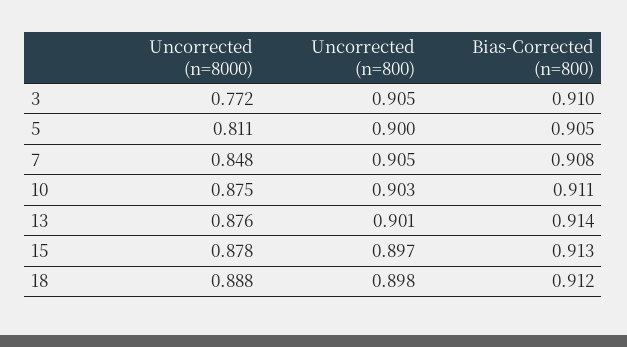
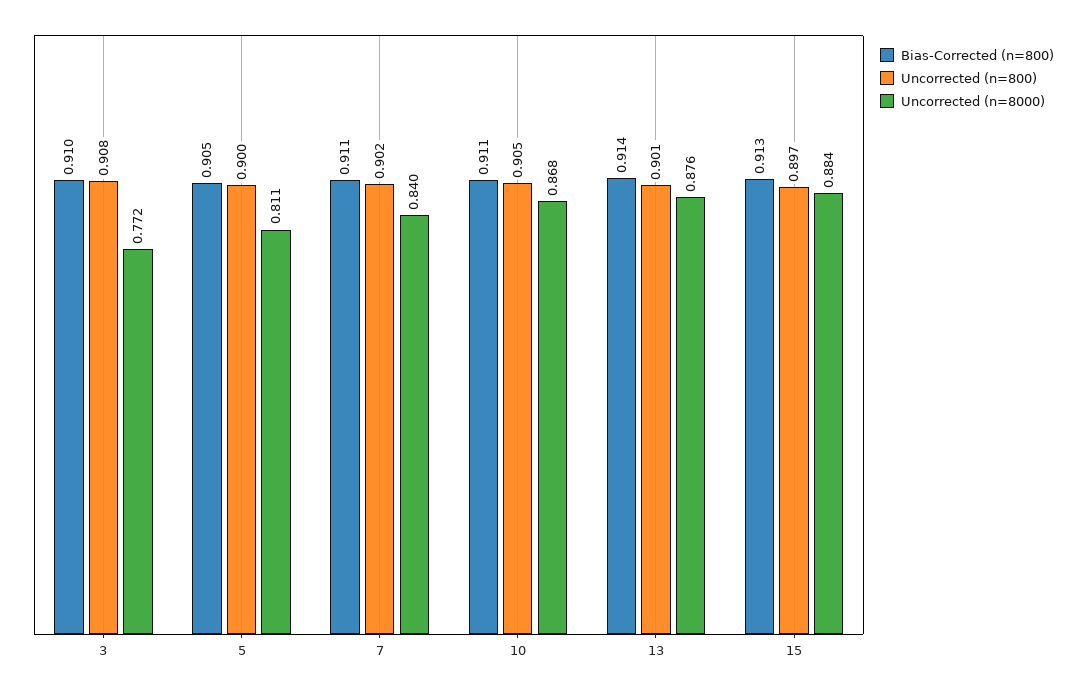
  {
    "Uncorrected (n=8000)": {
      "3": 0.772,
      "5": 0.811,
-     "7": 0.848,
+     "7": 0.84,
-     "10": 0.875,
+     "10": 0.868,
      "13": 0.876,
-     "15": 0.878,
+     "15": 0.884
-     "18": 0.888
    },
    "Uncorrected (n=800)": {
-     "3": 0.905,
+     "3": 0.908,
      "5": 0.9,
-     "7": 0.905,
+     "7": 0.902,
-     "10": 0.903,
+     "10": 0.905,
      "13": 0.901,
-     "15": 0.897,
+     "15": 0.897
-     "18": 0.898
    },
    "Bias-Corrected (n=800)": {
      "3": 0.91,
      "5": 0.905,
-     "7": 0.908,
+     "7": 0.911,
      "10": 0.911,
      "13": 0.914,
-     "15": 0.913,
+     "15": 0.913
-     "18": 0.912
    }
  }

